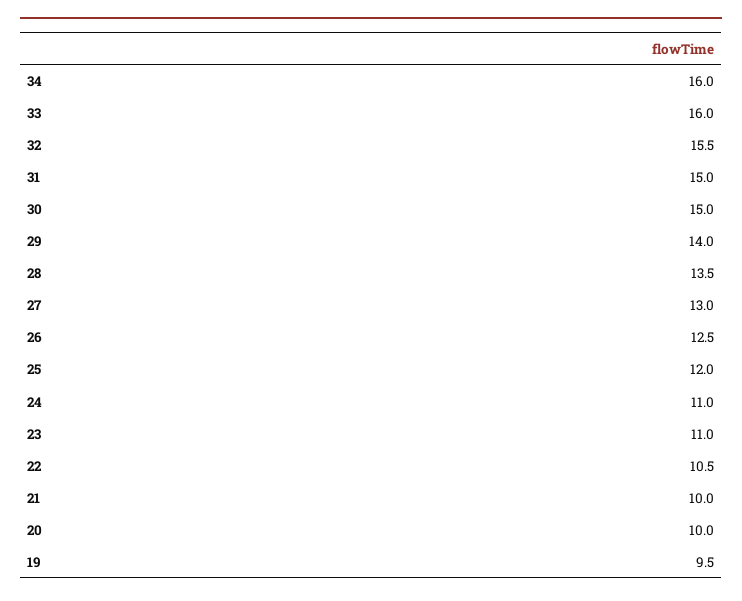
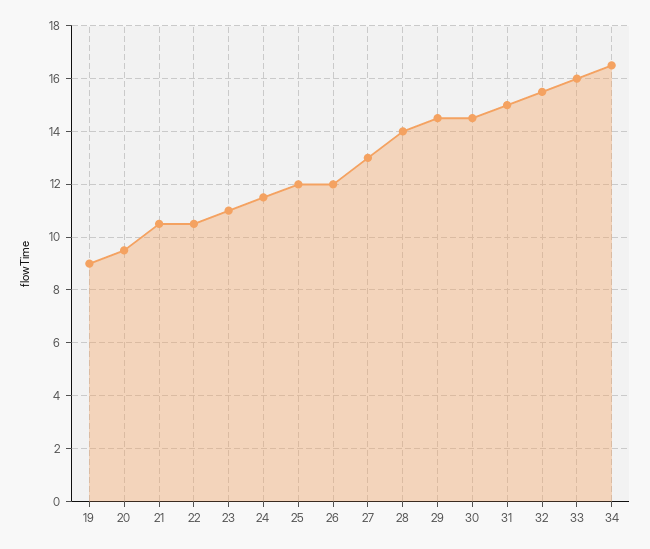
  {
-   "34": 16,
+   "34": 16.5,
    "33": 16,
    "32": 15.5,
    "31": 15,
-   "30": 15,
+   "30": 14.5,
-   "29": 14,
+   "29": 14.5,
-   "28": 13.5,
+   "28": 14,
    "27": 13,
-   "26": 12.5,
+   "26": 12,
    "25": 12,
-   "24": 11,
+   "24": 11.5,
    "23": 11,
    "22": 10.5,
-   "21": 10,
+   "21": 10.5,
-   "20": 10,
+   "20": 9.5,
-   "19": 9.5
+   "19": 9
  }

